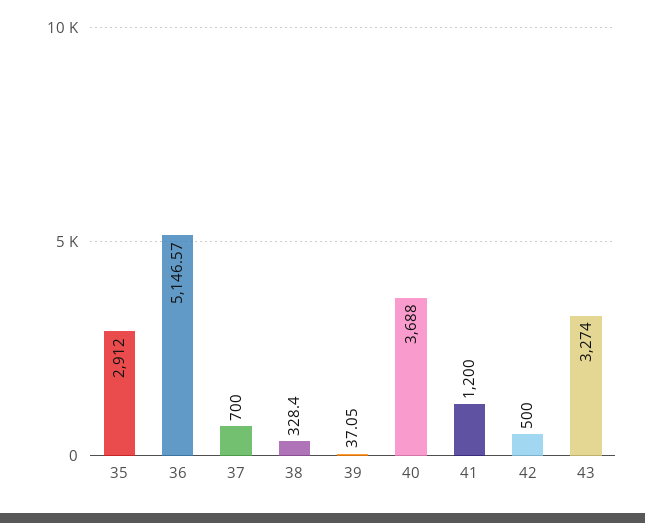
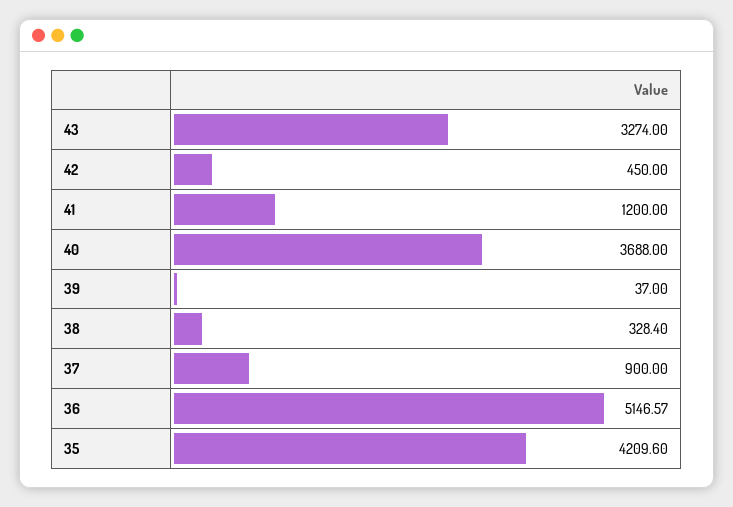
  {
-   "35": 2912,
+   "35": 4209.6,
    "36": 5146.57,
-   "37": 700,
+   "37": 900,
    "38": 328.4,
-   "39": 37.05,
+   "39": 37,
    "40": 3688,
    "41": 1200,
-   "42": 500,
+   "42": 450,
    "43": 3274
  }

